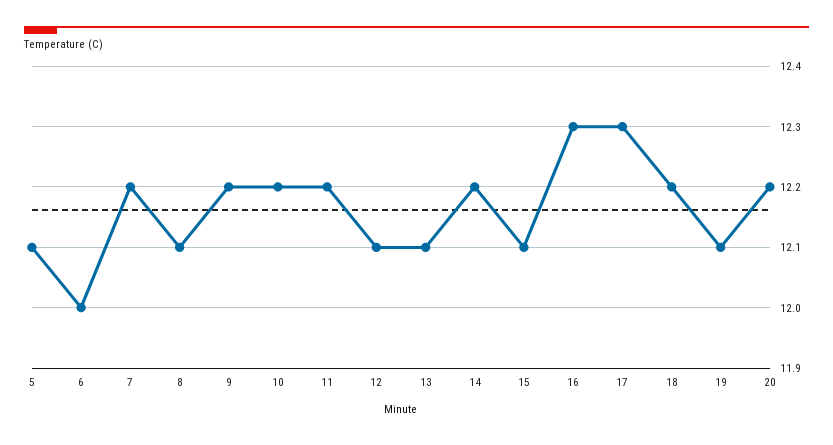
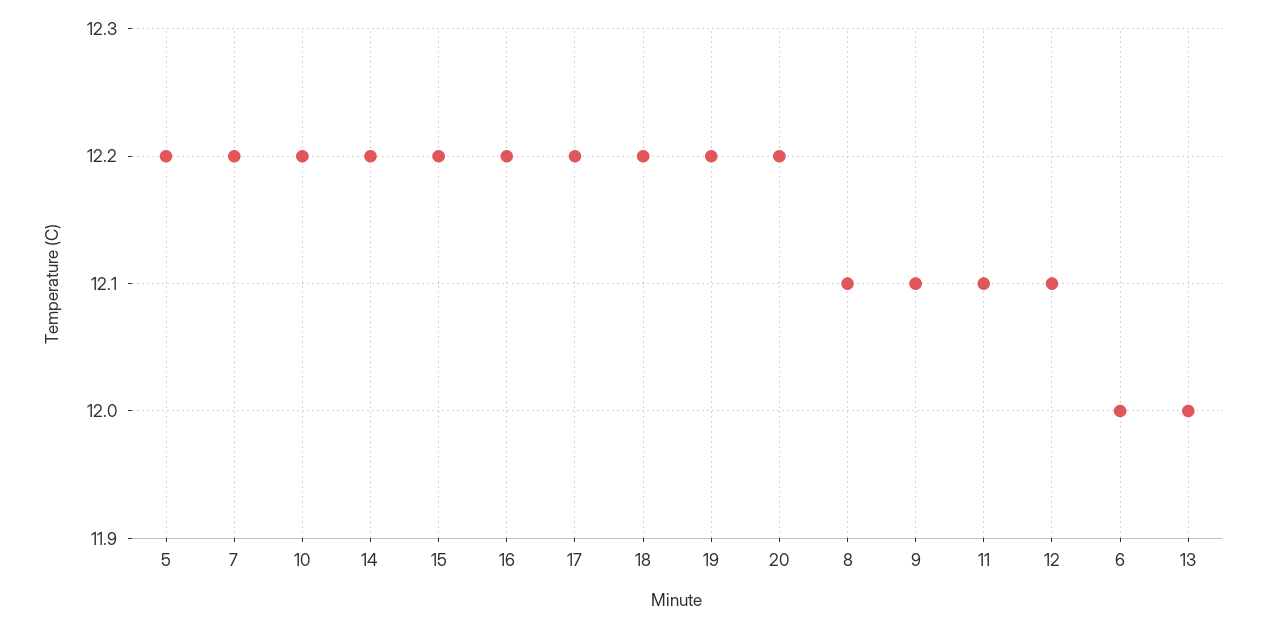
  {
-   "5": 12.1,
+   "5": 12.2,
    "6": 12,
    "7": 12.2,
    "8": 12.1,
-   "9": 12.2,
+   "9": 12.1,
    "10": 12.2,
-   "11": 12.2,
+   "11": 12.1,
    "12": 12.1,
-   "13": 12.1,
+   "13": 12,
    "14": 12.2,
-   "15": 12.1,
+   "15": 12.2,
-   "16": 12.3,
+   "16": 12.2,
-   "17": 12.3,
+   "17": 12.2,
    "18": 12.2,
-   "19": 12.1,
+   "19": 12.2,
    "20": 12.2
  }

